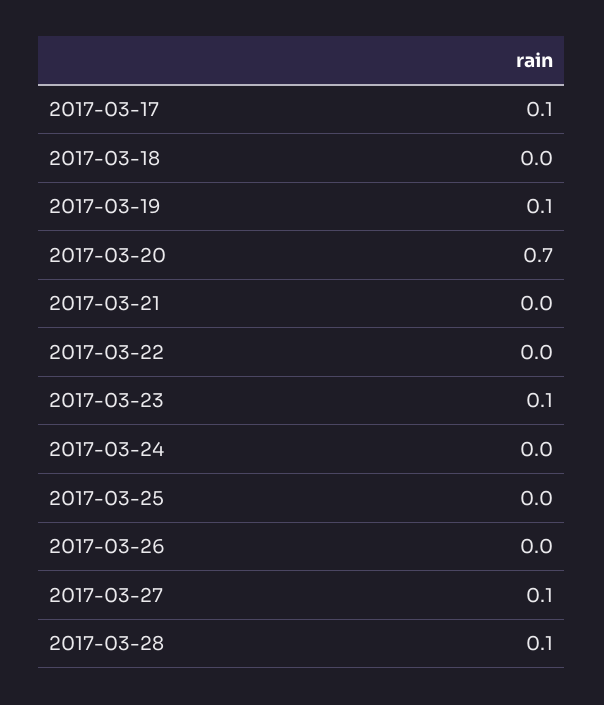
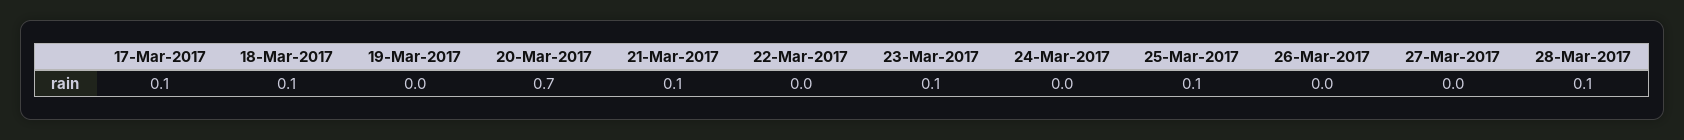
  {
    "2017-03-17": 0.1,
-   "2017-03-18": 0,
+   "2017-03-18": 0.1,
-   "2017-03-19": 0.1,
+   "2017-03-19": 0,
    "2017-03-20": 0.7,
-   "2017-03-21": 0,
+   "2017-03-21": 0.1,
    "2017-03-22": 0,
    "2017-03-23": 0.1,
    "2017-03-24": 0,
-   "2017-03-25": 0,
+   "2017-03-25": 0.1,
    "2017-03-26": 0,
-   "2017-03-27": 0.1,
+   "2017-03-27": 0,
    "2017-03-28": 0.1
  }

